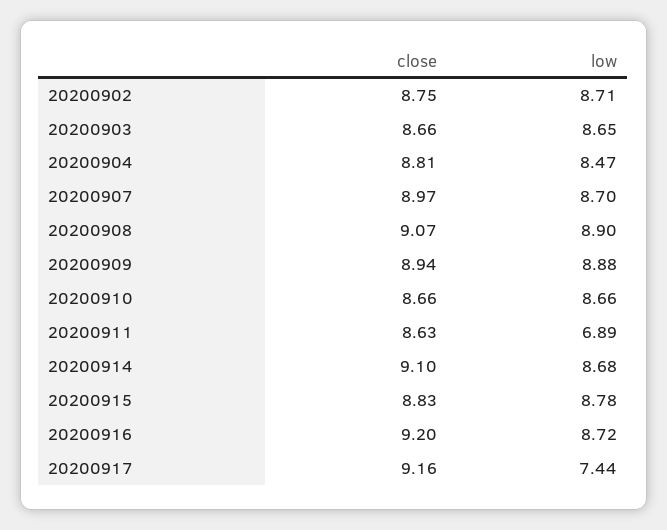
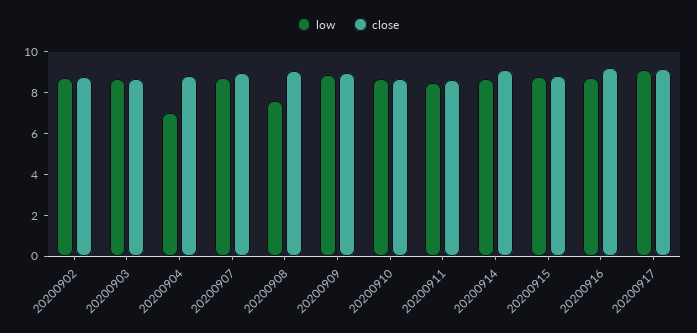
  {
    "close": {
      "20200902": 8.75,
      "20200903": 8.66,
      "20200904": 8.81,
      "20200907": 8.97,
      "20200908": 9.07,
      "20200909": 8.94,
      "20200910": 8.66,
      "20200911": 8.63,
      "20200914": 9.1,
      "20200915": 8.83,
      "20200916": 9.2,
      "20200917": 9.16
    },
    "low": {
      "20200902": 8.71,
      "20200903": 8.65,
-     "20200904": 8.47,
+     "20200904": 7,
      "20200907": 8.7,
-     "20200908": 8.9,
+     "20200908": 7.5,
      "20200909": 8.88,
      "20200910": 8.66,
-     "20200911": 6.89,
+     "20200911": 8.5,
      "20200914": 8.68,
      "20200915": 8.78,
      "20200916": 8.72,
-     "20200917": 7.44
+     "20200917": 9
    }
  }

